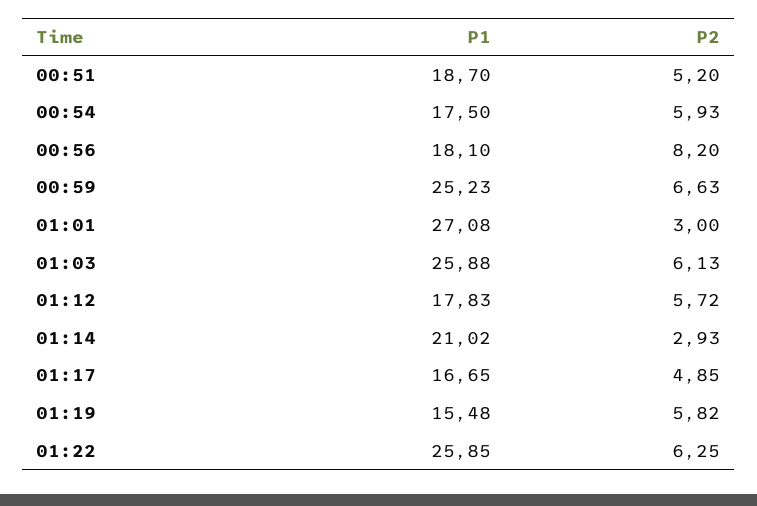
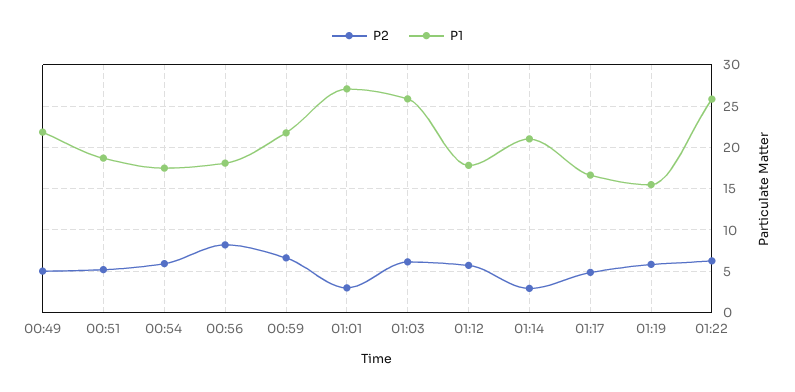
  {
    "P1": {
      "00:51": 18.7,
      "00:54": 17.5,
      "00:56": 18.1,
-     "00:59": 25.23,
+     "00:59": 22,
      "01:01": 27.08,
      "01:03": 25.88,
      "01:12": 17.83,
      "01:14": 21.02,
      "01:17": 16.65,
      "01:19": 15.48,
-     "01:22": 25.85
+     "01:22": 25.85,
+     "00:49": 22
    },
    "P2": {
      "00:51": 5.2,
      "00:54": 5.93,
      "00:56": 8.2,
      "00:59": 6.63,
      "01:01": 3,
      "01:03": 6.13,
      "01:12": 5.72,
      "01:14": 2.93,
      "01:17": 4.85,
      "01:19": 5.82,
-     "01:22": 6.25
+     "01:22": 6.25,
+     "00:49": 5
    }
  }

